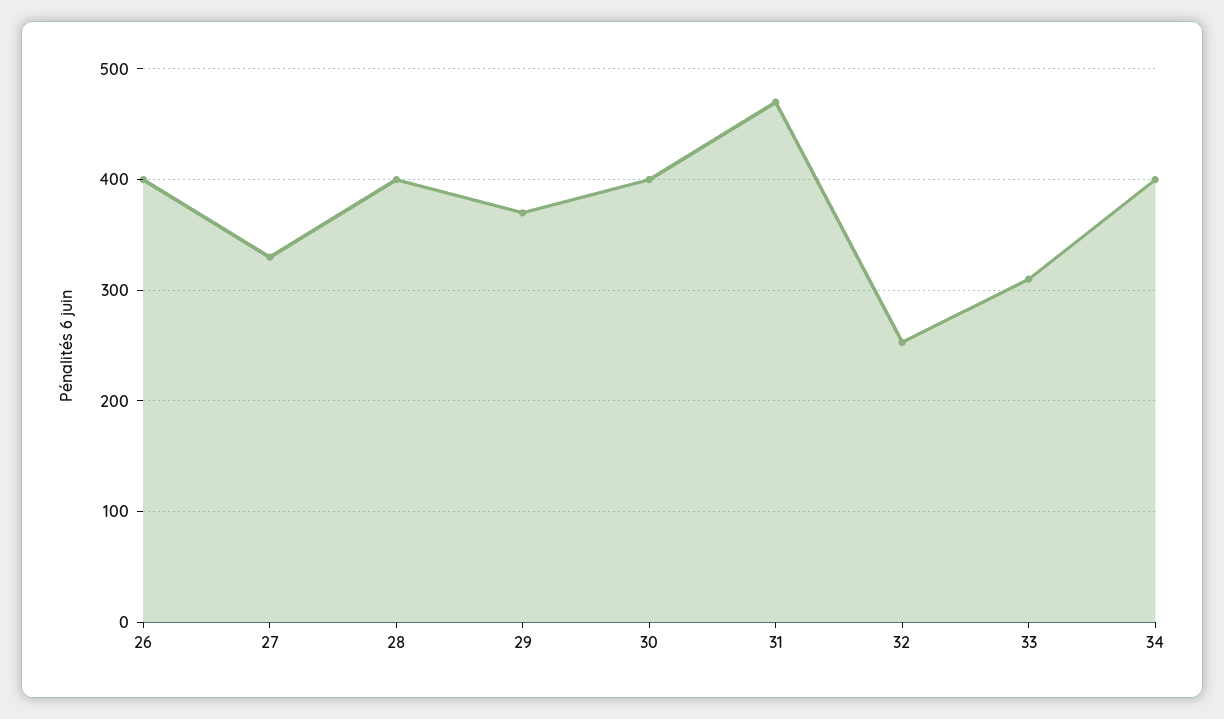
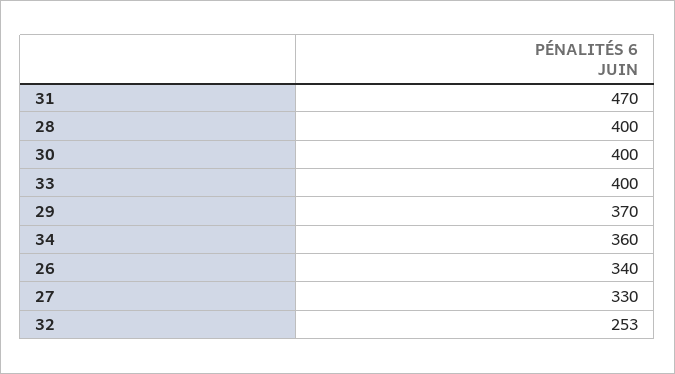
  {
-   "26": 400,
+   "26": 340,
    "27": 330,
    "28": 400,
    "29": 370,
    "30": 400,
    "31": 470,
    "32": 253,
-   "33": 310,
+   "33": 400,
-   "34": 400
+   "34": 360
  }

